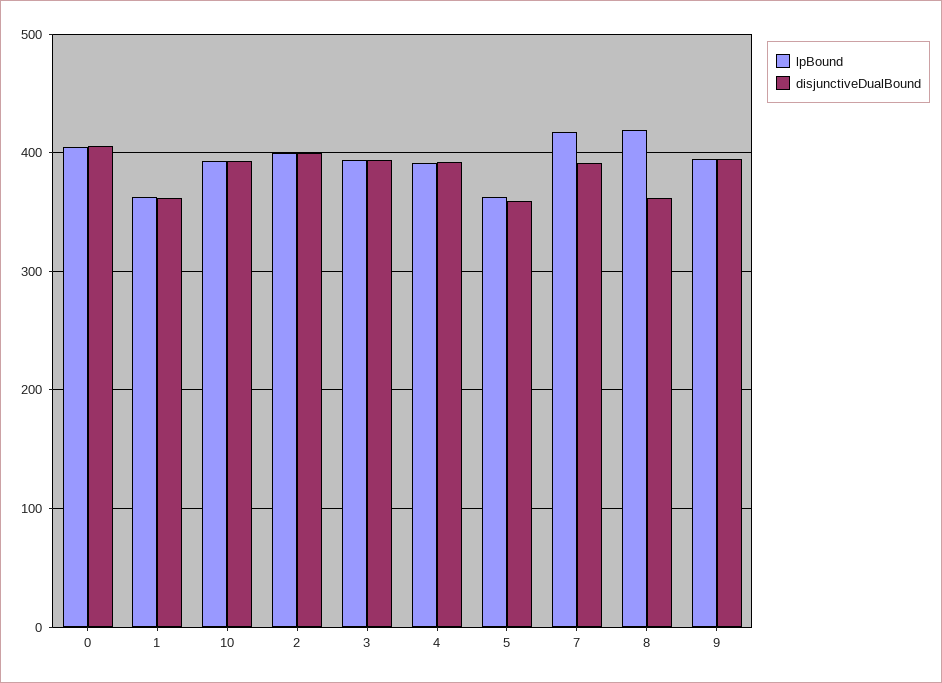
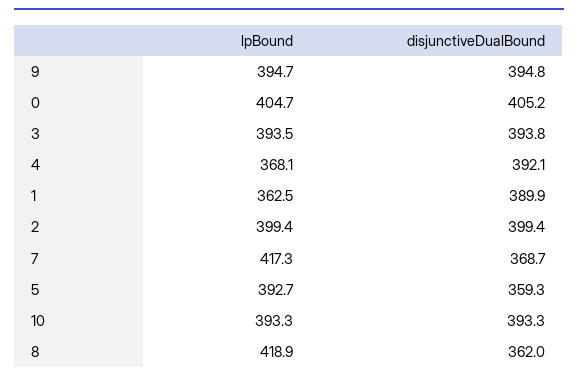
  {
    "lpBound": {
      "0": 404.7,
      "1": 362.5,
      "10": 393.3,
      "2": 399.4,
      "3": 393.5,
-     "4": 390,
+     "4": 368.1,
-     "5": 360,
+     "5": 392.7,
      "7": 417.3,
      "8": 418.9,
      "9": 394.7
    },
    "disjunctiveDualBound": {
      "0": 405.2,
-     "1": 360,
+     "1": 389.9,
      "10": 393.3,
      "2": 399.4,
      "3": 393.8,
      "4": 392.1,
      "5": 359.3,
-     "7": 390,
+     "7": 368.7,
      "8": 362,
      "9": 394.8
    }
  }

